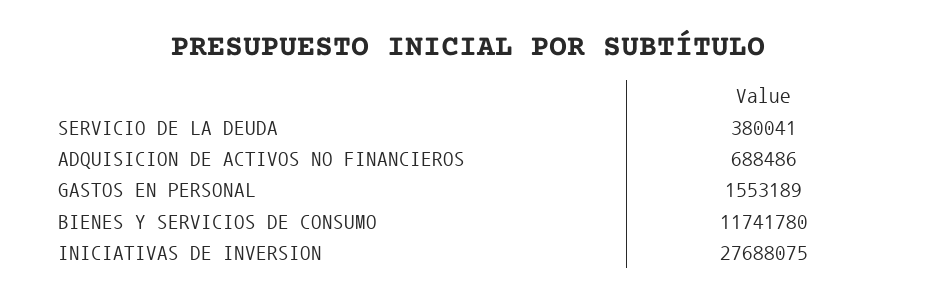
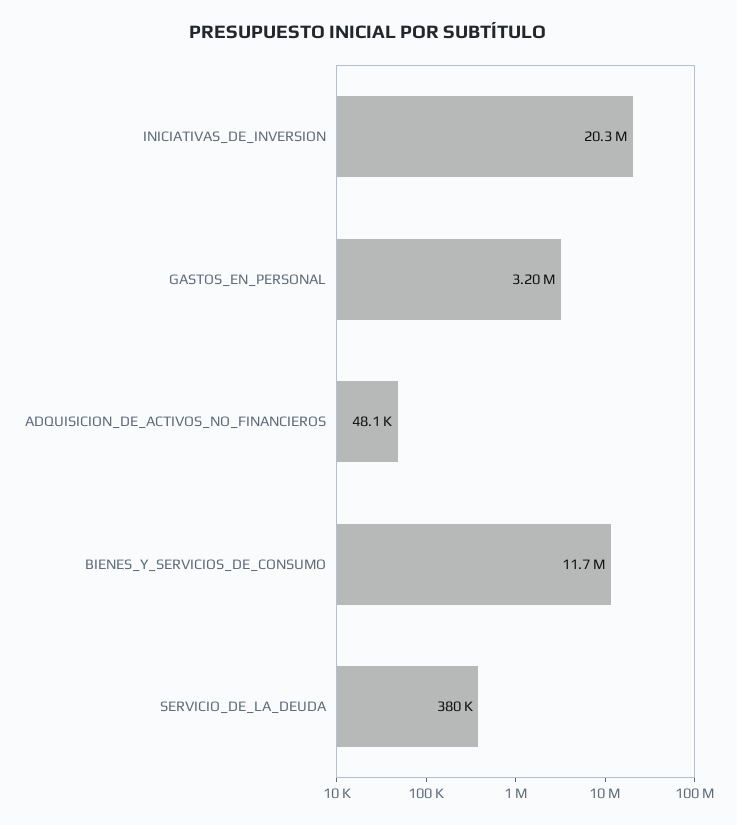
  {
    "SERVICIO DE LA DEUDA": 380041,
-   "ADQUISICION DE ACTIVOS NO FINANCIEROS": 688486,
+   "ADQUISICION DE ACTIVOS NO FINANCIEROS": 48100,
-   "GASTOS EN PERSONAL": 1553189,
+   "GASTOS EN PERSONAL": 3200000,
    "BIENES Y SERVICIOS DE CONSUMO": 11741780,
-   "INICIATIVAS DE INVERSION": 27688075
+   "INICIATIVAS DE INVERSION": 20300000
  }

